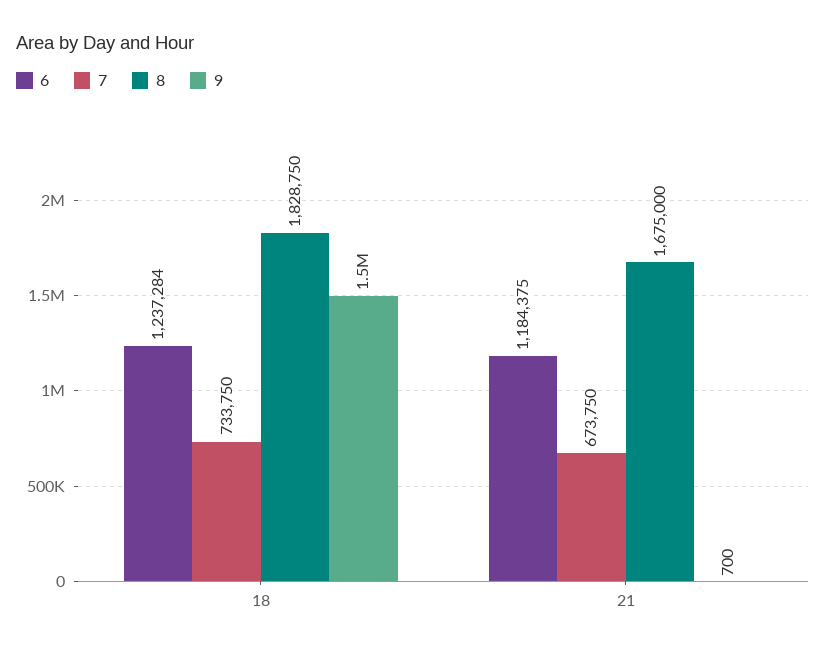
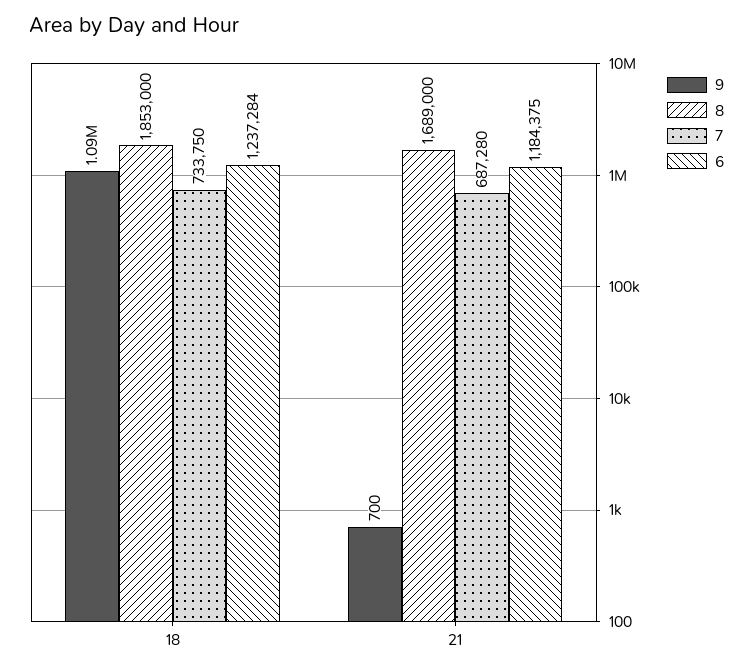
  {
    "6": {
      "18": 1237284,
      "21": 1184375
    },
    "7": {
      "18": 733750,
-     "21": 673750
+     "21": 687280
    },
    "8": {
-     "18": 1828750,
+     "18": 1853000,
-     "21": 1675000
+     "21": 1689000
    },
    "9": {
-     "18": 1500000,
+     "18": 1090000,
      "21": 700
    }
  }

